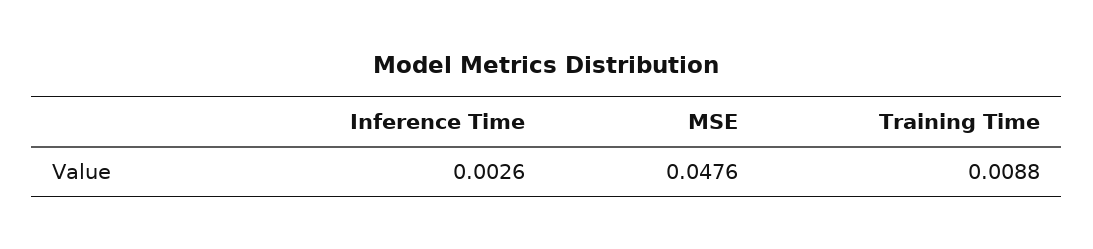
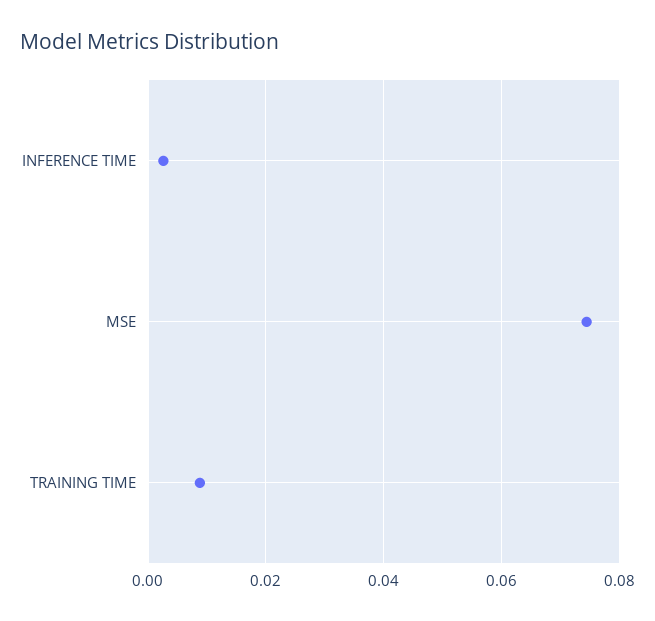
  {
    "Inference Time": 0.0026,
-   "MSE": 0.0476,
+   "MSE": 0.074,
    "Training Time": 0.0088
  }

